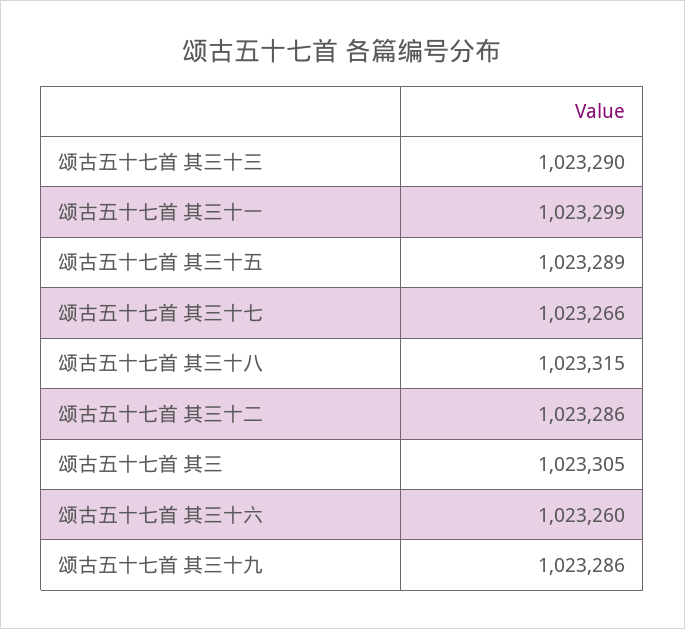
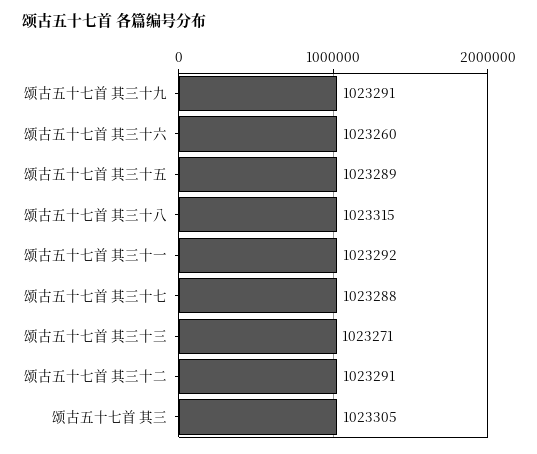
  {
-   "颂古五十七首 其三十三": 1023290,
+   "颂古五十七首 其三十三": 1023271,
-   "颂古五十七首 其三十一": 1023299,
+   "颂古五十七首 其三十一": 1023292,
    "颂古五十七首 其三十五": 1023289,
-   "颂古五十七首 其三十七": 1023266,
+   "颂古五十七首 其三十七": 1023288,
    "颂古五十七首 其三十八": 1023315,
-   "颂古五十七首 其三十二": 1023286,
+   "颂古五十七首 其三十二": 1023291,
    "颂古五十七首 其三": 1023305,
    "颂古五十七首 其三十六": 1023260,
-   "颂古五十七首 其三十九": 1023286
+   "颂古五十七首 其三十九": 1023291
  }

